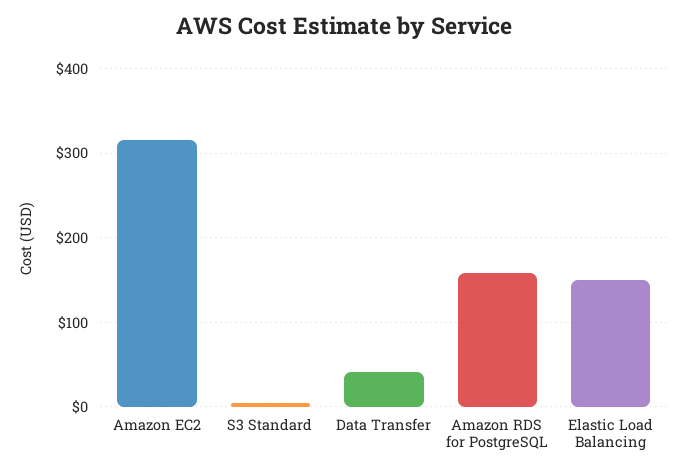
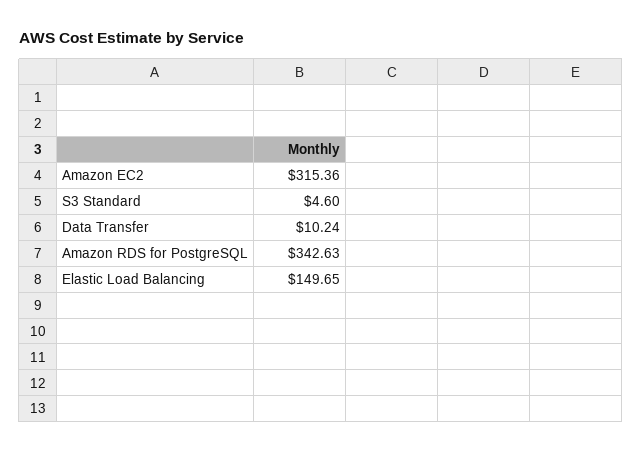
  {
    "Amazon EC2": 315.36,
    "S3 Standard": 4.6,
-   "Data Transfer": 40,
+   "Data Transfer": 10.24,
-   "Amazon RDS for PostgreSQL": 160,
+   "Amazon RDS for PostgreSQL": 342.63,
    "Elastic Load Balancing": 149.65
  }

